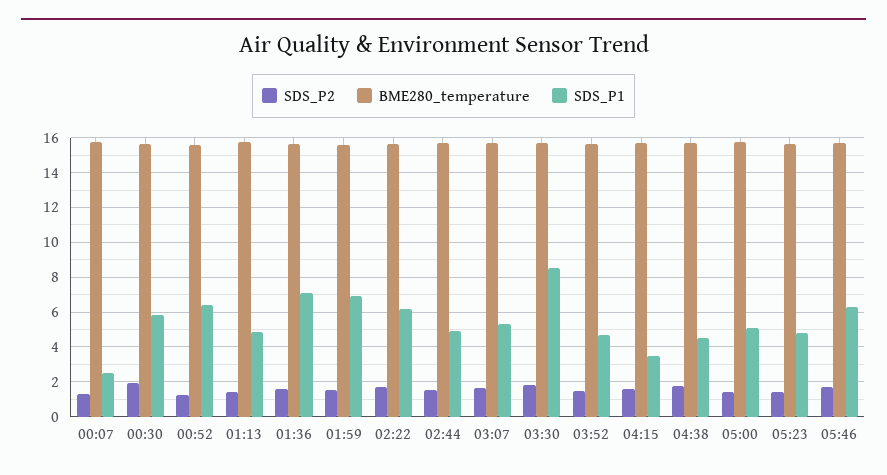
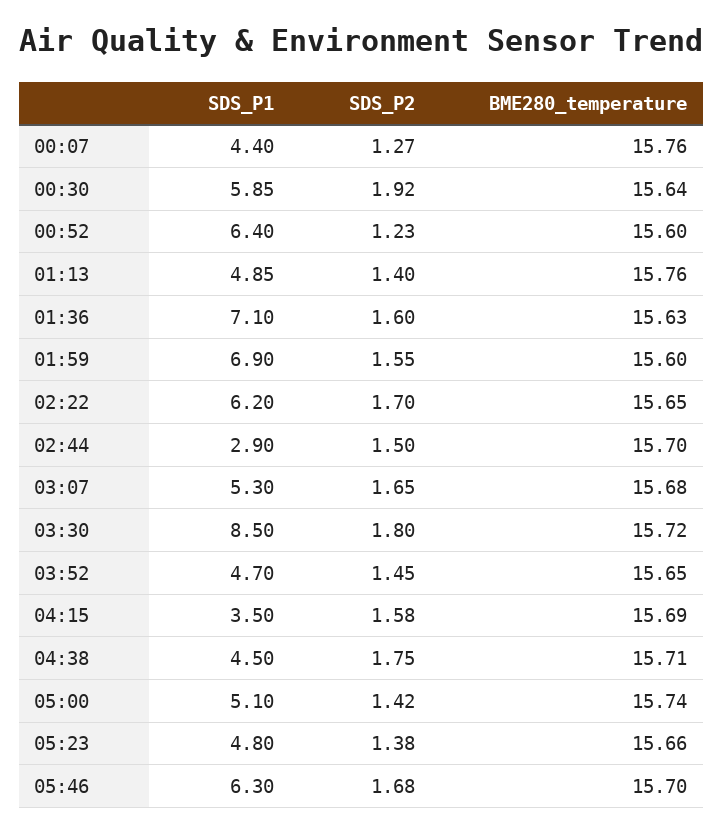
  {
    "SDS_P2": {
      "00:07": 1.27,
      "00:30": 1.92,
      "00:52": 1.23,
      "01:13": 1.4,
      "01:36": 1.6,
      "01:59": 1.55,
      "02:22": 1.7,
      "02:44": 1.5,
      "03:07": 1.65,
      "03:30": 1.8,
      "03:52": 1.45,
      "04:15": 1.58,
      "04:38": 1.75,
      "05:00": 1.42,
      "05:23": 1.38,
      "05:46": 1.68
    },
    "BME280_temperature": {
      "00:07": 15.76,
      "00:30": 15.64,
      "00:52": 15.6,
      "01:13": 15.76,
      "01:36": 15.63,
      "01:59": 15.6,
      "02:22": 15.65,
      "02:44": 15.7,
      "03:07": 15.68,
      "03:30": 15.72,
      "03:52": 15.65,
      "04:15": 15.69,
      "04:38": 15.71,
      "05:00": 15.74,
      "05:23": 15.66,
      "05:46": 15.7
    },
    "SDS_P1": {
-     "00:07": 2.5,
+     "00:07": 4.4,
      "00:30": 5.85,
      "00:52": 6.4,
      "01:13": 4.85,
      "01:36": 7.1,
      "01:59": 6.9,
      "02:22": 6.2,
-     "02:44": 5,
+     "02:44": 2.9,
      "03:07": 5.3,
      "03:30": 8.5,
      "03:52": 4.7,
      "04:15": 3.5,
      "04:38": 4.5,
      "05:00": 5.1,
      "05:23": 4.8,
      "05:46": 6.3
    }
  }

